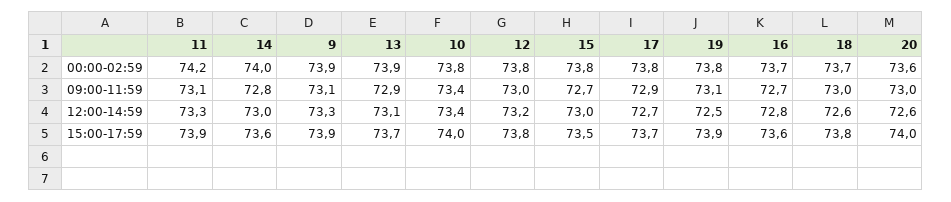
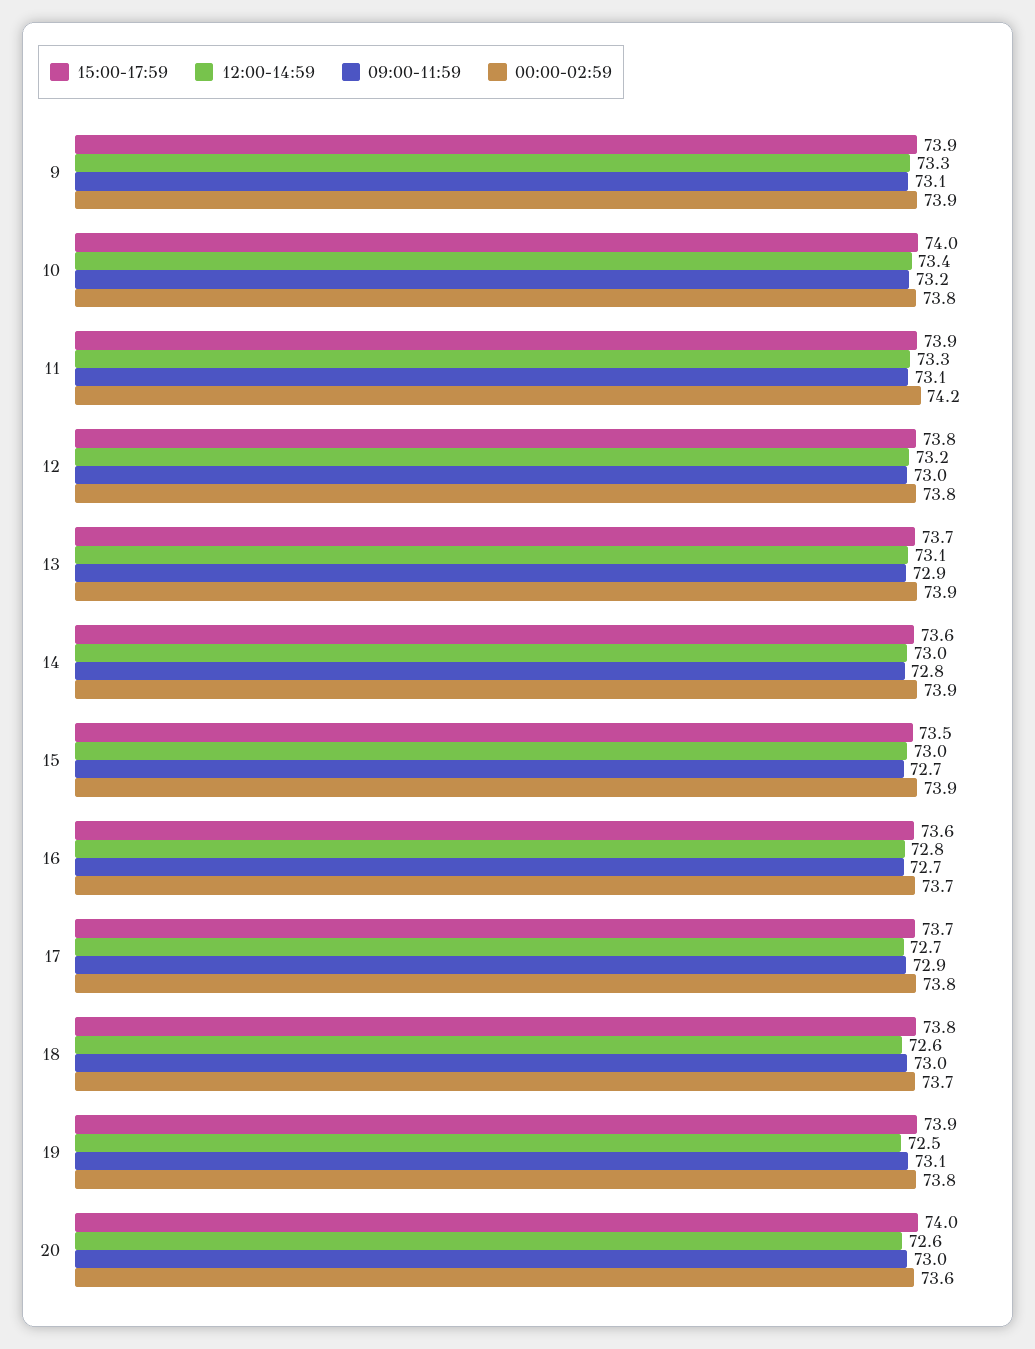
  {
    "00:00-02:59": {
      "11": 74.2,
-     "14": 74,
+     "14": 73.9,
      "9": 73.9,
      "13": 73.9,
      "10": 73.8,
      "12": 73.8,
-     "15": 73.8,
+     "15": 73.9,
      "17": 73.8,
      "19": 73.8,
      "16": 73.7,
      "18": 73.7,
      "20": 73.6
    },
    "09:00-11:59": {
      "11": 73.1,
      "14": 72.8,
      "9": 73.1,
      "13": 72.9,
-     "10": 73.4,
+     "10": 73.2,
      "12": 73,
      "15": 72.7,
      "17": 72.9,
      "19": 73.1,
      "16": 72.7,
      "18": 73,
      "20": 73
    },
    "12:00-14:59": {
      "11": 73.3,
      "14": 73,
      "9": 73.3,
      "13": 73.1,
      "10": 73.4,
      "12": 73.2,
      "15": 73,
      "17": 72.7,
      "19": 72.5,
      "16": 72.8,
      "18": 72.6,
      "20": 72.6
    },
    "15:00-17:59": {
      "11": 73.9,
      "14": 73.6,
      "9": 73.9,
      "13": 73.7,
      "10": 74,
      "12": 73.8,
      "15": 73.5,
      "17": 73.7,
      "19": 73.9,
      "16": 73.6,
      "18": 73.8,
      "20": 74
    }
  }

